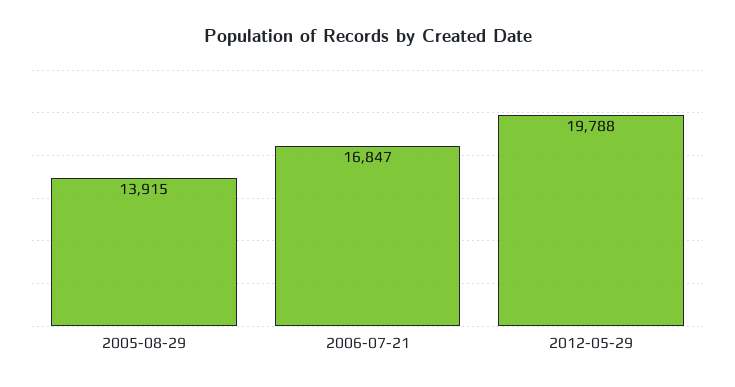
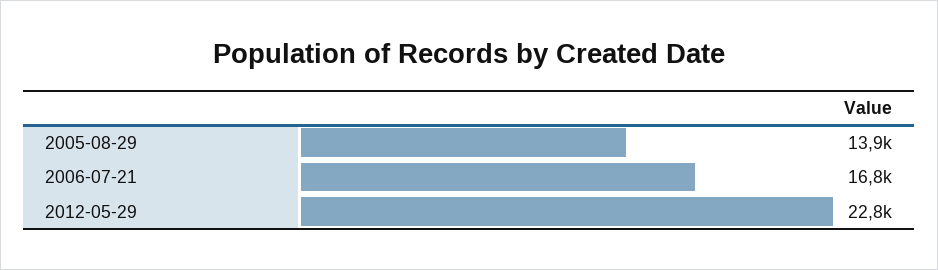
  {
    "2005-08-29": 13915,
    "2006-07-21": 16847,
-   "2012-05-29": 19788
+   "2012-05-29": 22800
  }

